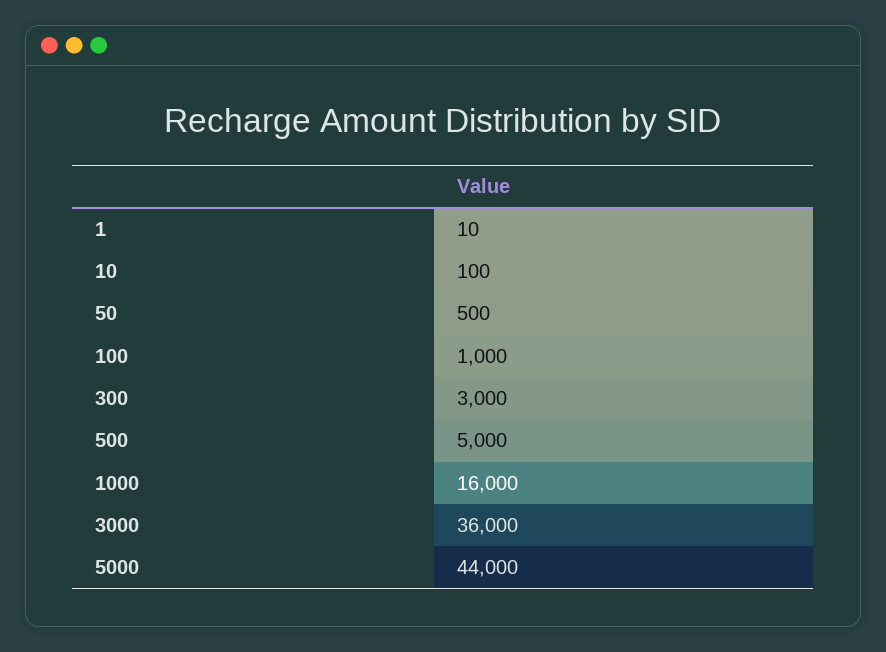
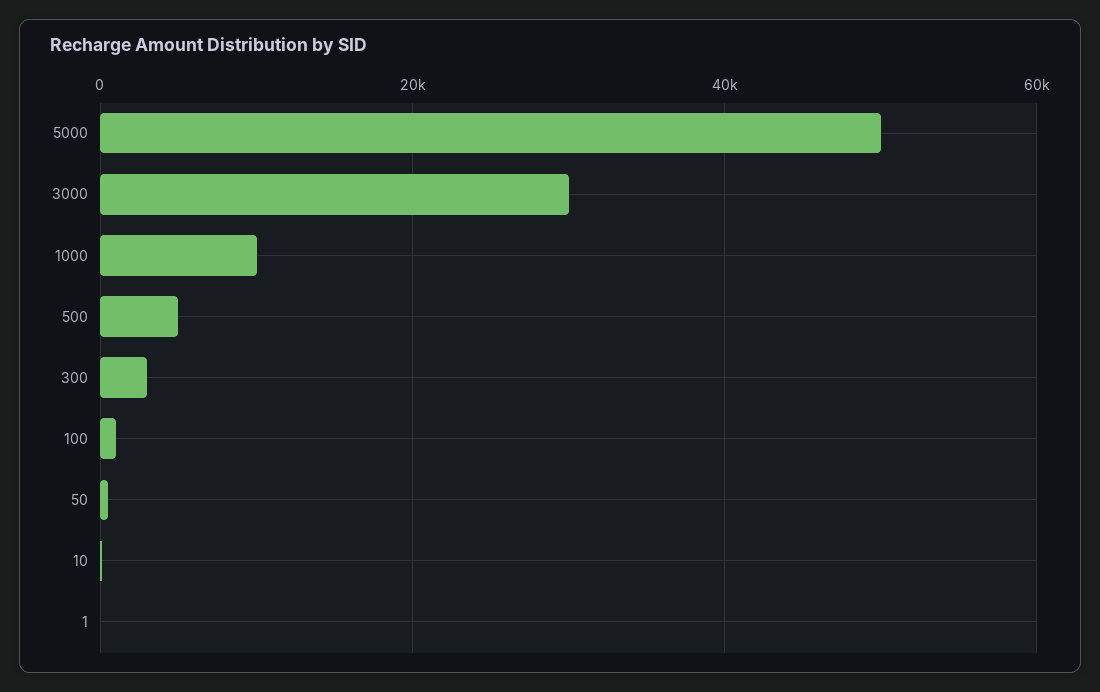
  {
    "1": 10,
    "10": 100,
    "50": 500,
    "100": 1000,
    "300": 3000,
    "500": 5000,
-   "1000": 16000,
+   "1000": 10000,
-   "3000": 36000,
+   "3000": 30000,
-   "5000": 44000
+   "5000": 50000
  }

